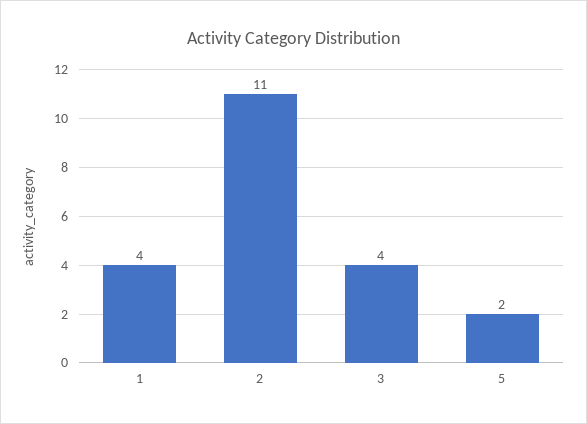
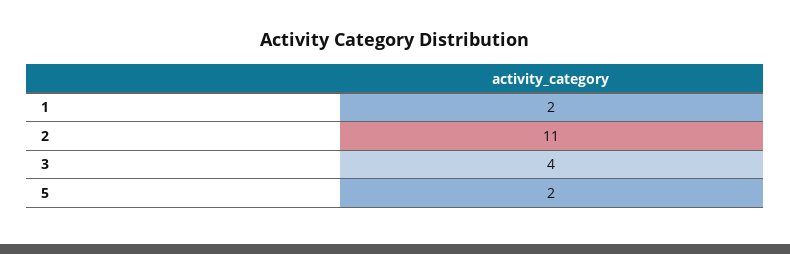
  {
-   "1": 4,
+   "1": 2,
    "2": 11,
    "3": 4,
    "5": 2
  }

